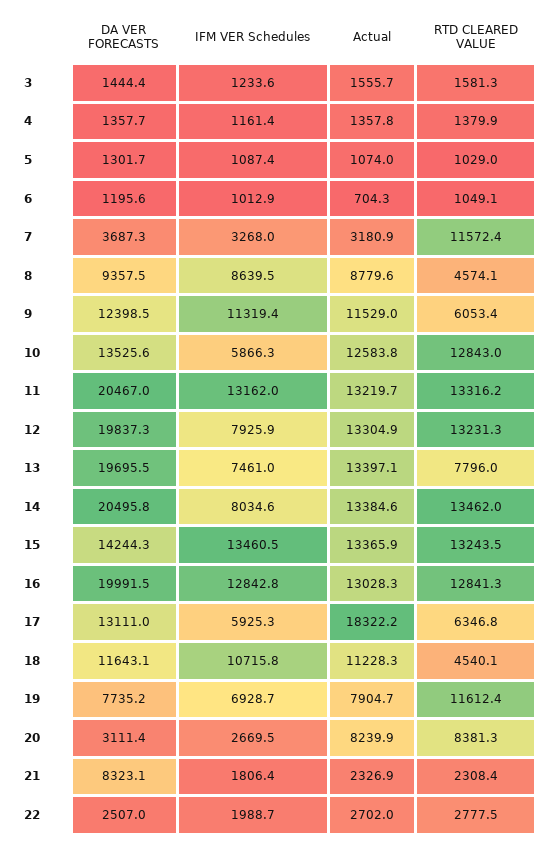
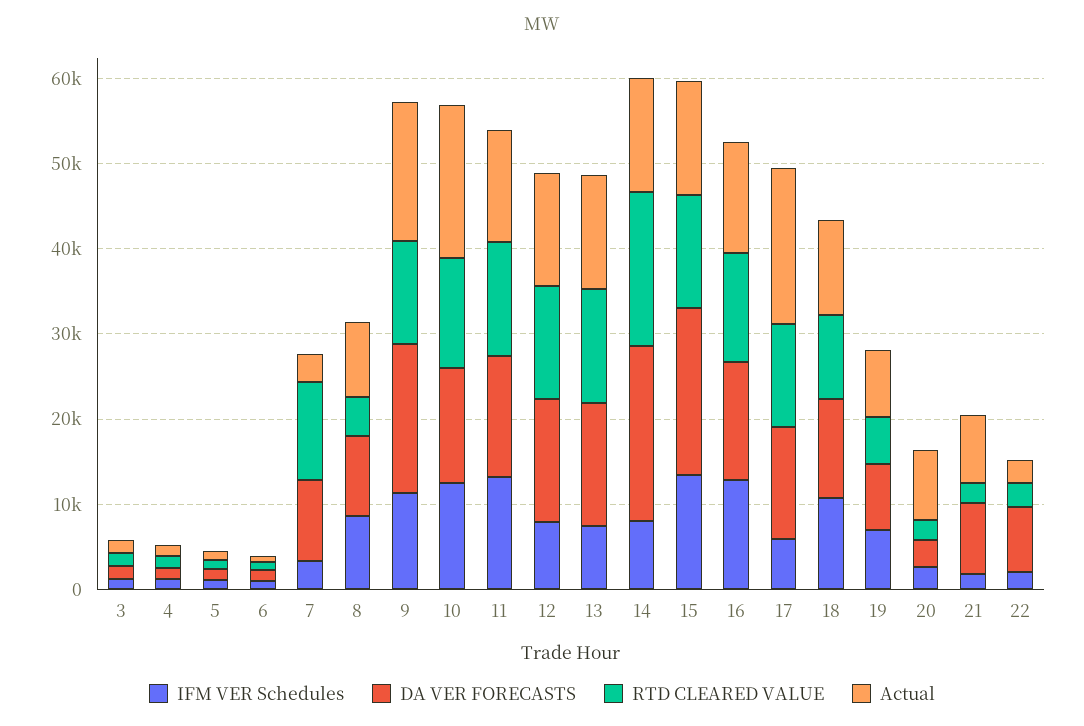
  {
    "DA VER FORECASTS": {
      "3": 1444.4,
      "4": 1357.7,
      "5": 1301.7,
      "6": 1195.6,
-     "7": 3687.3,
+     "7": 10000,
      "8": 9357.5,
-     "9": 12398.5,
+     "9": 18000,
      "10": 13525.6,
-     "11": 20467,
+     "11": 14000,
-     "12": 19837.3,
+     "12": 14000,
-     "13": 19695.5,
+     "13": 14000,
      "14": 20495.8,
-     "15": 14244.3,
+     "15": 20000,
-     "16": 19991.5,
+     "16": 14000,
      "17": 13111,
      "18": 11643.1,
      "19": 7735.2,
      "20": 3111.4,
      "21": 8323.1,
-     "22": 2507
+     "22": 8000
    },
    "IFM VER Schedules": {
      "3": 1233.6,
      "4": 1161.4,
      "5": 1087.4,
      "6": 1012.9,
      "7": 3268,
      "8": 8639.5,
      "9": 11319.4,
-     "10": 5866.3,
+     "10": 12000,
      "11": 13162,
      "12": 7925.9,
      "13": 7461,
      "14": 8034.6,
      "15": 13460.5,
      "16": 12842.8,
      "17": 5925.3,
      "18": 10715.8,
      "19": 6928.7,
      "20": 2669.5,
      "21": 1806.4,
      "22": 1988.7
    },
    "Actual": {
      "3": 1555.7,
      "4": 1357.8,
      "5": 1074,
      "6": 704.3,
      "7": 3180.9,
      "8": 8779.6,
-     "9": 11529,
+     "9": 16000,
-     "10": 12583.8,
+     "10": 18000,
      "11": 13219.7,
      "12": 13304.9,
      "13": 13397.1,
      "14": 13384.6,
      "15": 13365.9,
      "16": 13028.3,
      "17": 18322.2,
      "18": 11228.3,
      "19": 7904.7,
      "20": 8239.9,
-     "21": 2326.9,
+     "21": 8000,
      "22": 2702
    },
    "RTD CLEARED VALUE": {
      "3": 1581.3,
      "4": 1379.9,
      "5": 1029,
      "6": 1049.1,
      "7": 11572.4,
      "8": 4574.1,
-     "9": 6053.4,
+     "9": 12000,
      "10": 12843,
      "11": 13316.2,
      "12": 13231.3,
-     "13": 7796,
+     "13": 14000,
-     "14": 13462,
+     "14": 18000,
      "15": 13243.5,
      "16": 12841.3,
-     "17": 6346.8,
+     "17": 12000,
-     "18": 4540.1,
+     "18": 10000,
-     "19": 11612.4,
+     "19": 6000,
-     "20": 8381.3,
+     "20": 2000,
      "21": 2308.4,
      "22": 2777.5
    }
  }

